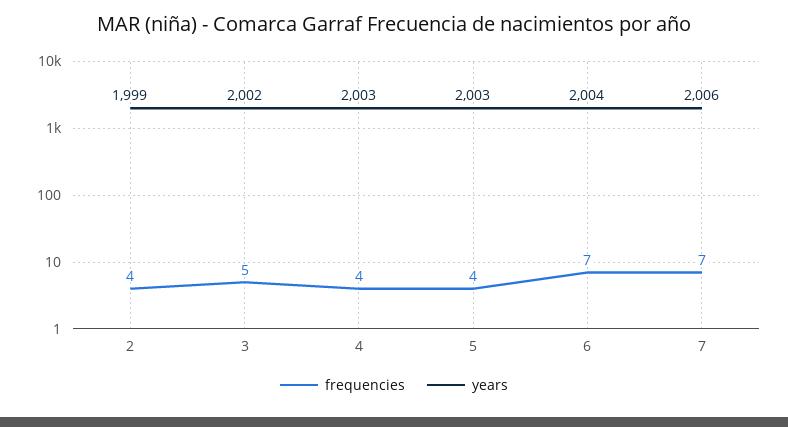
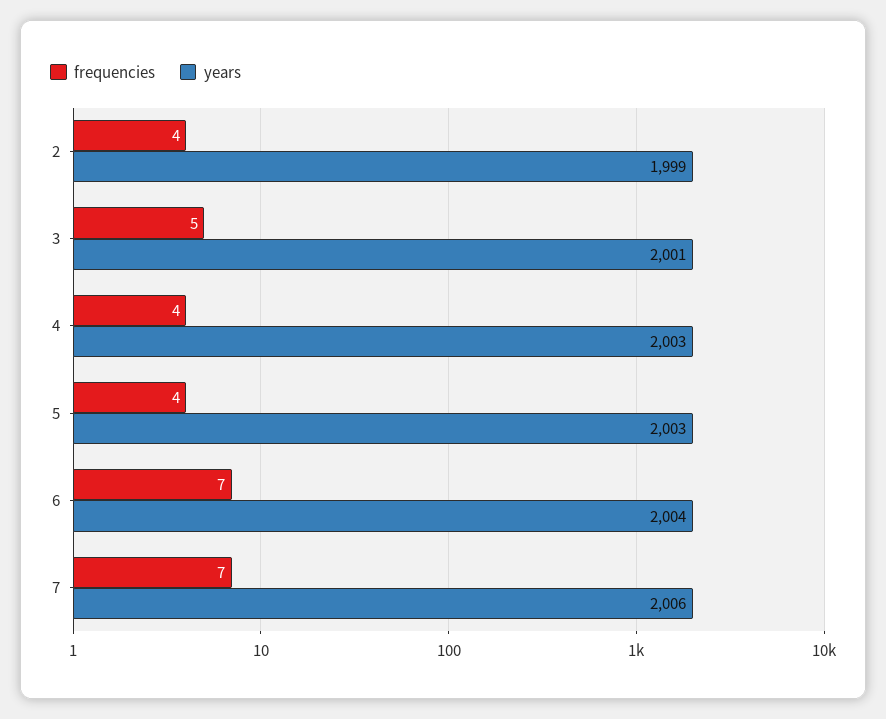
  {
    "frequencies": {
      "2": 4,
      "3": 5,
      "4": 4,
      "5": 4,
      "6": 7,
      "7": 7
    },
    "years": {
      "2": 1999,
-     "3": 2002,
+     "3": 2001,
      "4": 2003,
      "5": 2003,
      "6": 2004,
      "7": 2006
    }
  }

